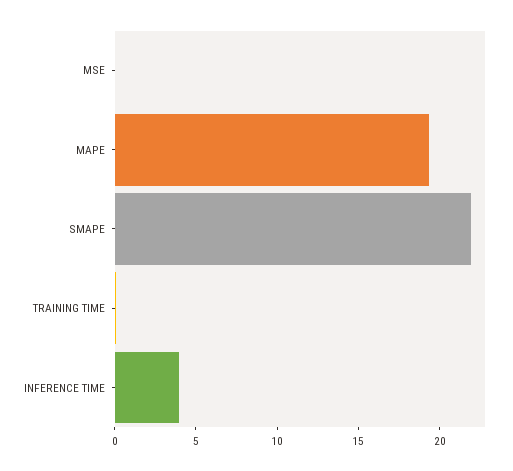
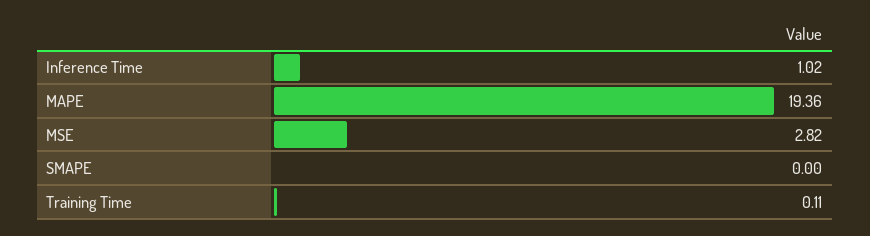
  {
-   "MSE": 0,
+   "MSE": 2.82,
    "MAPE": 19.36,
-   "SMAPE": 22,
+   "SMAPE": 0,
    "TRAINING TIME": 0.11,
-   "INFERENCE TIME": 4
+   "INFERENCE TIME": 1.02
  }

